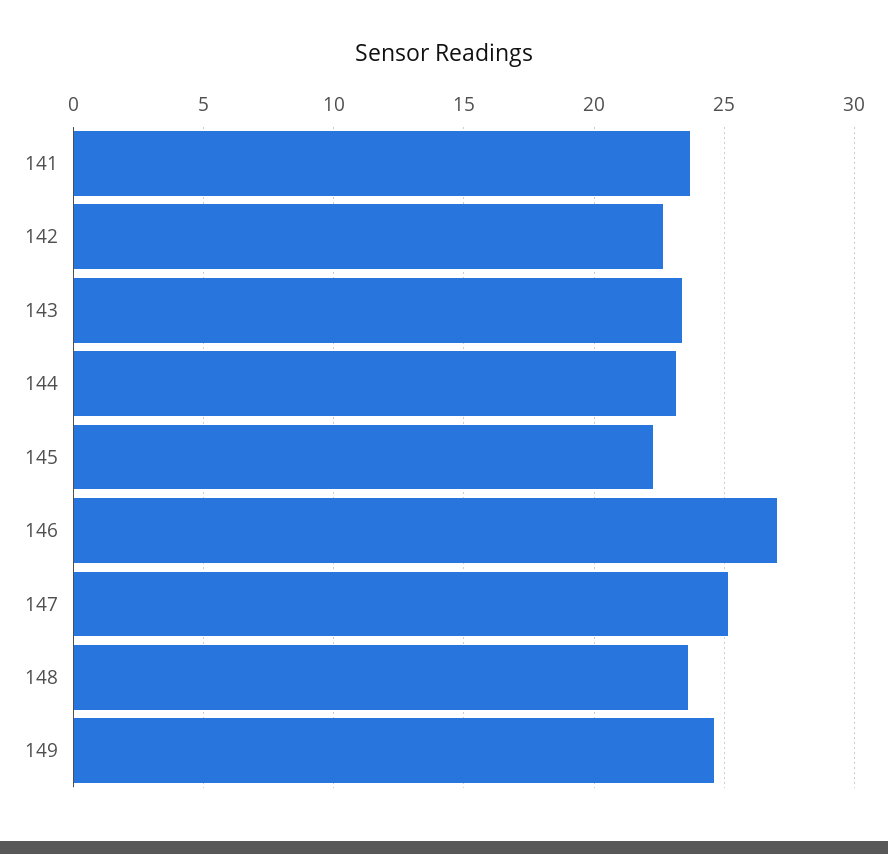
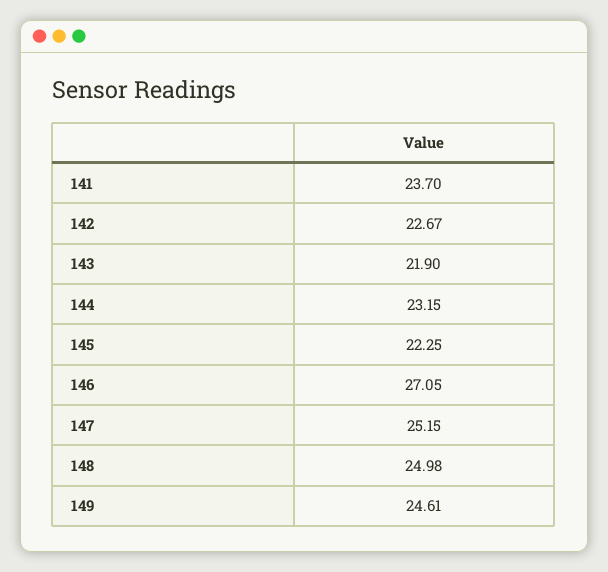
  {
    "141": 23.7,
    "142": 22.67,
-   "143": 23.5,
+   "143": 21.9,
    "144": 23.15,
    "145": 22.25,
    "146": 27.05,
    "147": 25.15,
-   "148": 23.5,
+   "148": 24.98,
    "149": 24.61
  }

